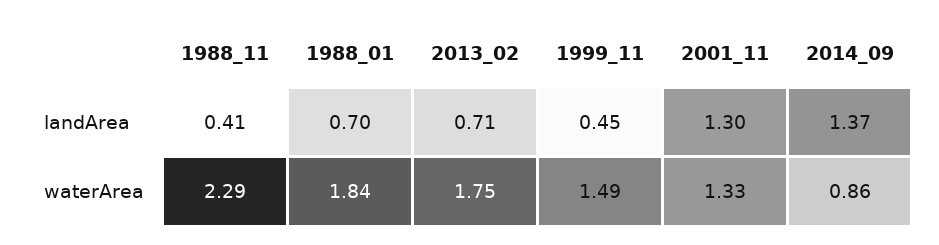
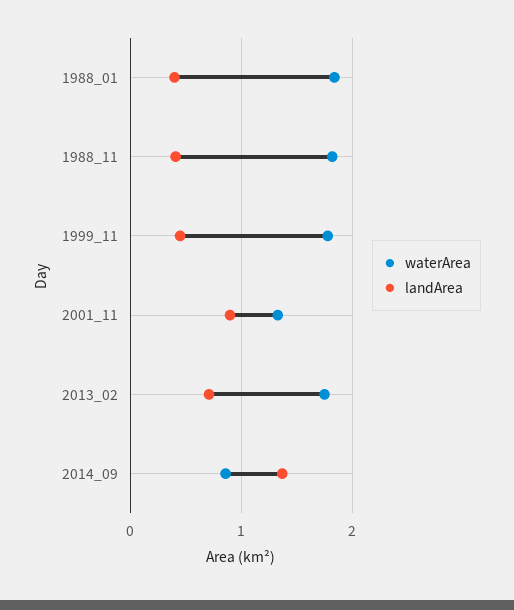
  {
    "landArea": {
      "1988_11": 0.41,
-     "1988_01": 0.7,
+     "1988_01": 0.4,
      "2013_02": 0.71,
      "1999_11": 0.45,
-     "2001_11": 1.3,
+     "2001_11": 0.9,
      "2014_09": 1.37
    },
    "waterArea": {
-     "1988_11": 2.29,
+     "1988_11": 1.8,
      "1988_01": 1.84,
      "2013_02": 1.75,
-     "1999_11": 1.49,
+     "1999_11": 1.8,
      "2001_11": 1.33,
      "2014_09": 0.86
    }
  }

